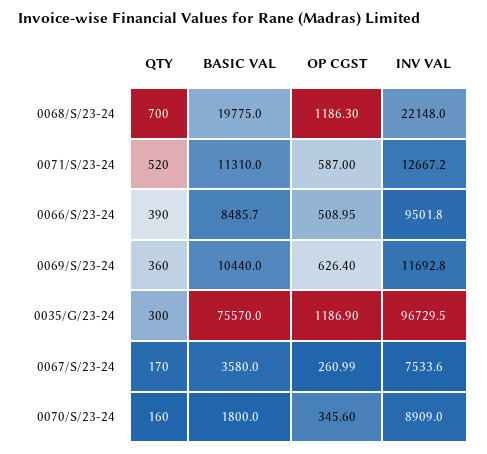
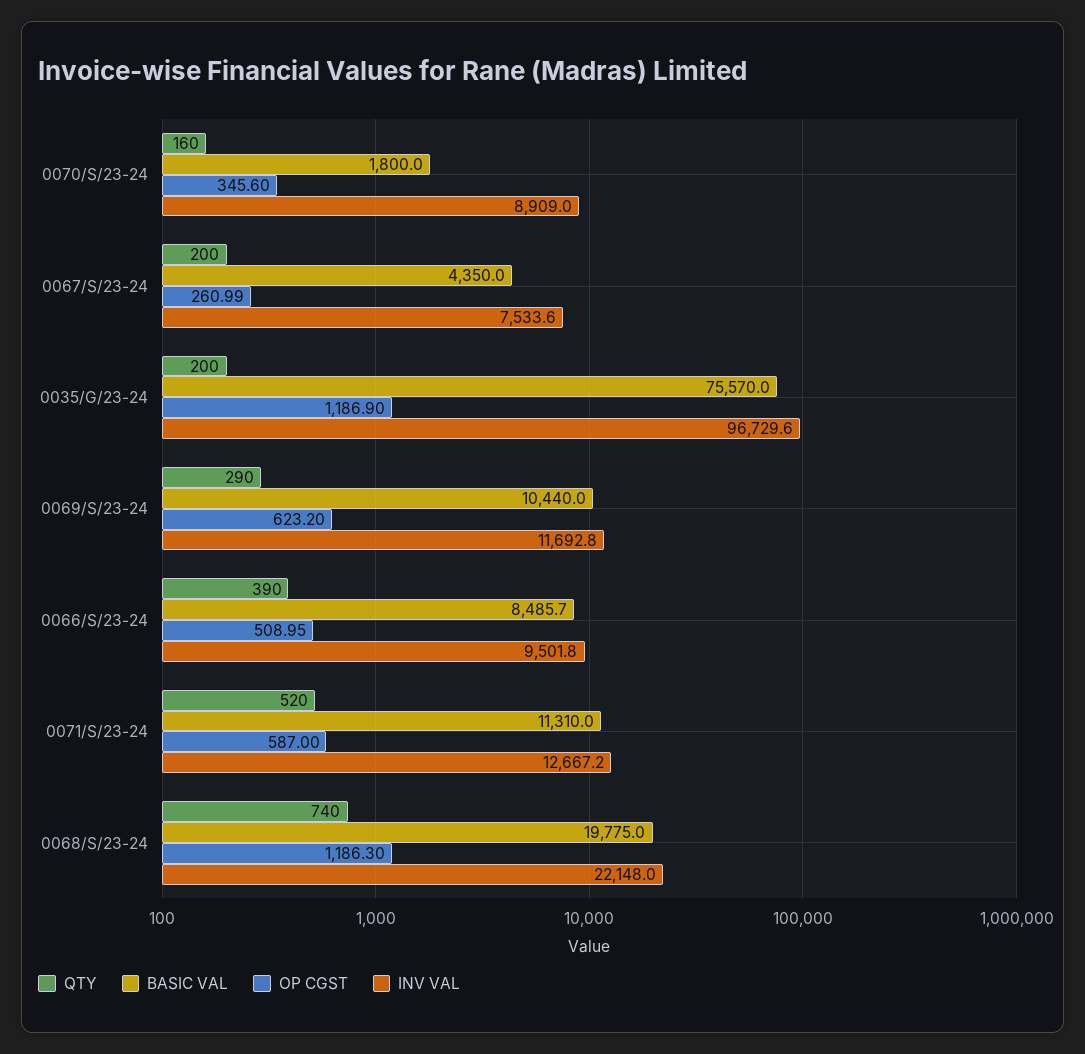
  {
    "QTY": {
-     "0068/S/23-24": 700,
+     "0068/S/23-24": 740,
      "0071/S/23-24": 520,
      "0066/S/23-24": 390,
-     "0069/S/23-24": 360,
+     "0069/S/23-24": 290,
-     "0035/G/23-24": 300,
+     "0035/G/23-24": 200,
-     "0067/S/23-24": 170,
+     "0067/S/23-24": 200,
      "0070/S/23-24": 160
    },
    "BASIC VAL": {
      "0068/S/23-24": 19775,
      "0071/S/23-24": 11310,
      "0066/S/23-24": 8485.7,
      "0069/S/23-24": 10440,
      "0035/G/23-24": 75570,
-     "0067/S/23-24": 3580,
+     "0067/S/23-24": 4350,
      "0070/S/23-24": 1800
    },
    "OP CGST": {
      "0068/S/23-24": 1186.3,
      "0071/S/23-24": 587,
      "0066/S/23-24": 508.95,
-     "0069/S/23-24": 626.4,
+     "0069/S/23-24": 623.2,
      "0035/G/23-24": 1186.9,
      "0067/S/23-24": 260.99,
      "0070/S/23-24": 345.6
    },
    "INV VAL": {
      "0068/S/23-24": 22148,
      "0071/S/23-24": 12667.2,
      "0066/S/23-24": 9501.8,
      "0069/S/23-24": 11692.8,
-     "0035/G/23-24": 96729.5,
+     "0035/G/23-24": 96729.6,
      "0067/S/23-24": 7533.6,
      "0070/S/23-24": 8909
    }
  }

